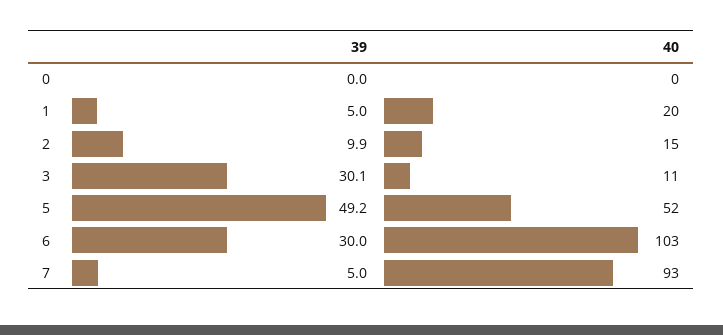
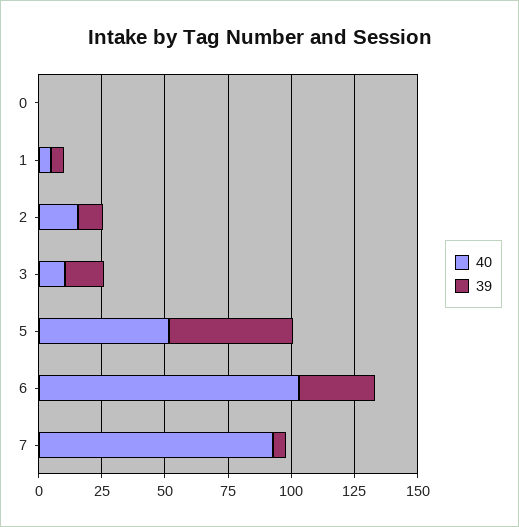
  {
    "39": {
      "0": 0,
      "1": 5,
      "2": 9.9,
-     "3": 30.1,
+     "3": 15,
      "5": 49.2,
      "6": 30,
      "7": 5
    },
    "40": {
      "0": 0,
-     "1": 20,
+     "1": 5,
      "2": 15,
      "3": 11,
      "5": 52,
      "6": 103,
      "7": 93
    }
  }

